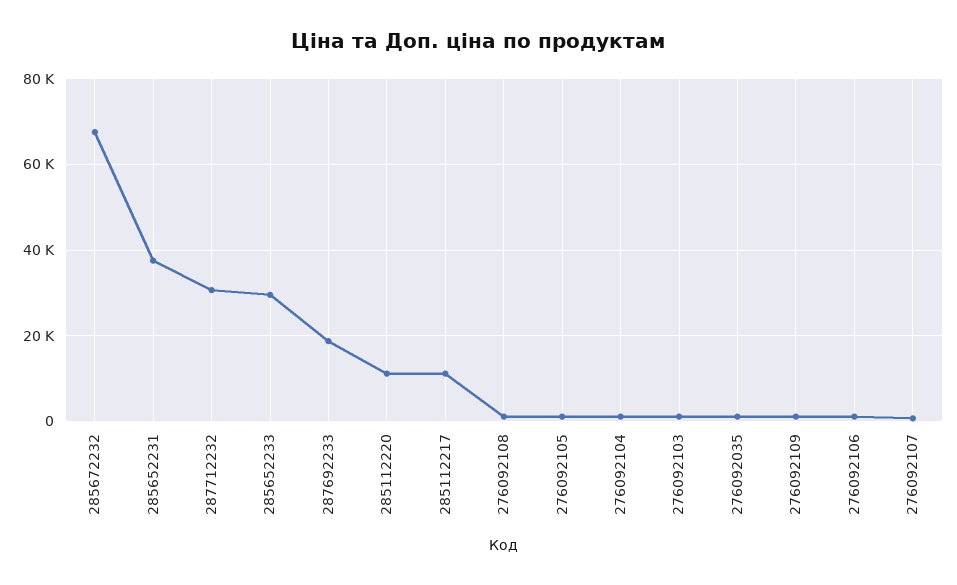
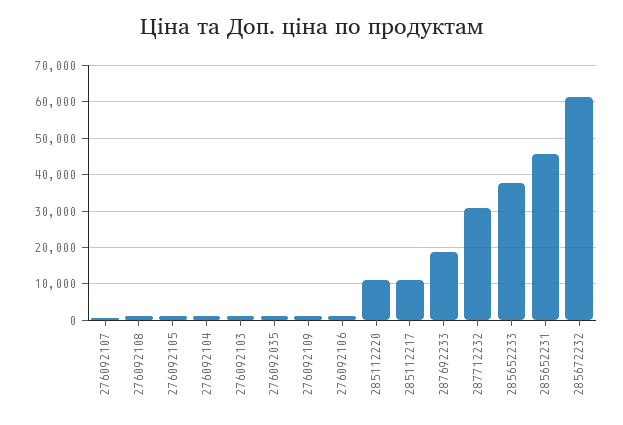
  {
-   "285672232": 68000,
+   "285672232": 62000,
-   "285652231": 38000,
+   "285652231": 46000,
    "287712232": 30000,
-   "285652233": 30000,
+   "285652233": 38000,
    "287692233": 18000,
    "285112220": 12000,
    "285112217": 12000,
    "276092108": 2000,
    "276092105": 2000,
    "276092104": 2000,
    "276092103": 2000,
    "276092035": 2000,
    "276092109": 2000,
    "276092106": 2000,
    "276092107": 0
  }

